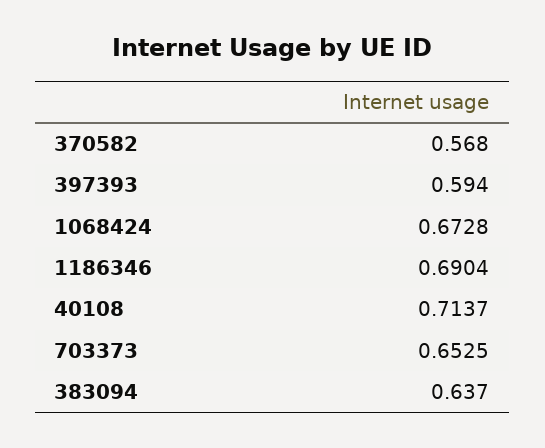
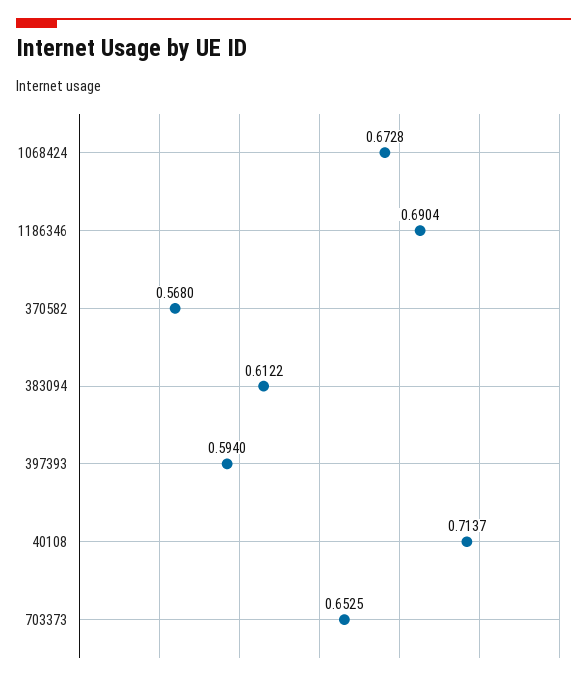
  {
    "370582": 0.568,
    "397393": 0.594,
    "1068424": 0.6728,
    "1186346": 0.6904,
    "40108": 0.7137,
    "703373": 0.6525,
-   "383094": 0.637
+   "383094": 0.6122
  }

